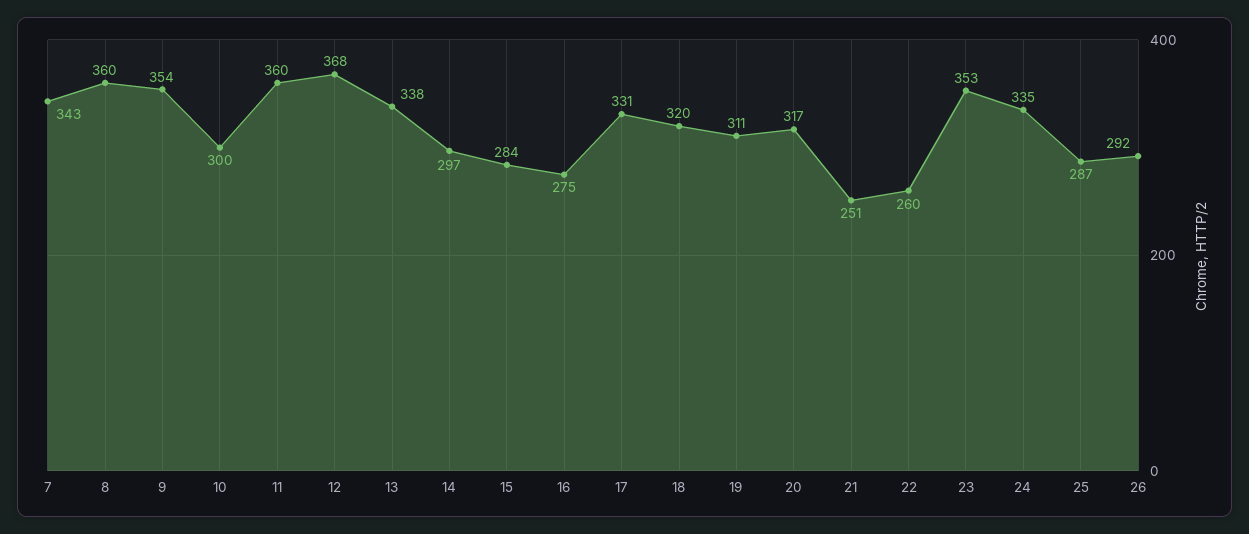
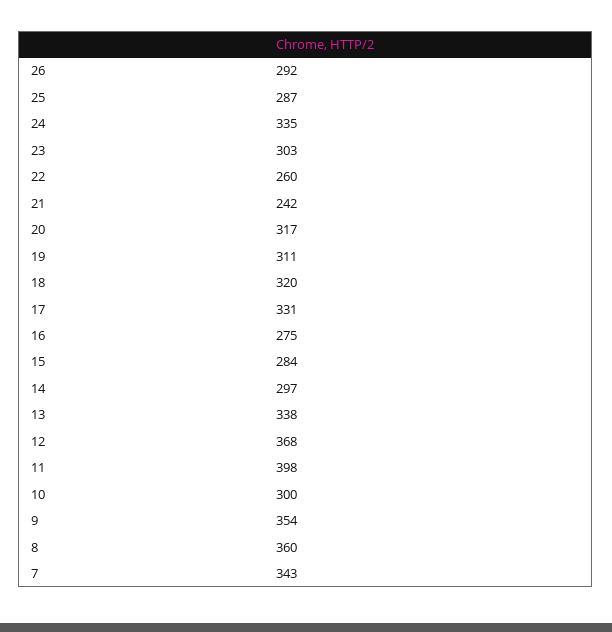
  {
    "7": 343,
    "8": 360,
    "9": 354,
    "10": 300,
-   "11": 360,
+   "11": 398,
    "12": 368,
    "13": 338,
    "14": 297,
    "15": 284,
    "16": 275,
    "17": 331,
    "18": 320,
    "19": 311,
    "20": 317,
-   "21": 251,
+   "21": 242,
    "22": 260,
-   "23": 353,
+   "23": 303,
    "24": 335,
    "25": 287,
    "26": 292
  }

